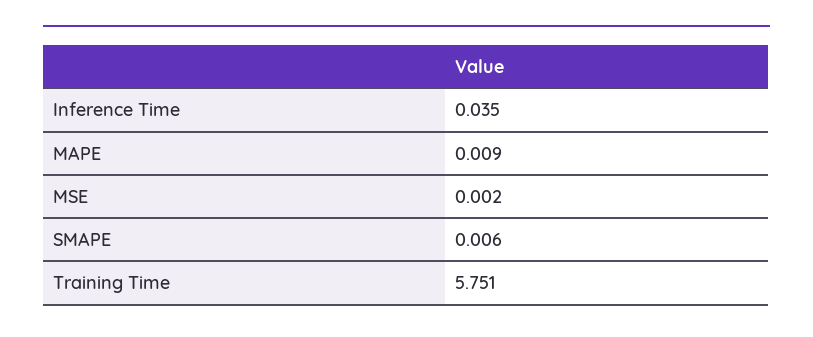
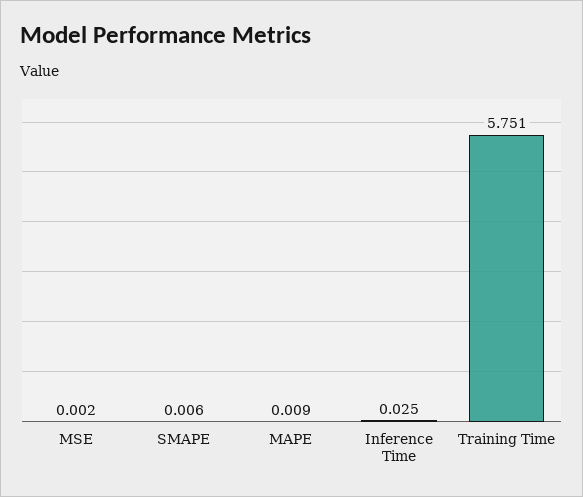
  {
-   "Inference Time": 0.035,
+   "Inference Time": 0.025,
    "MAPE": 0.009,
    "MSE": 0.002,
    "SMAPE": 0.006,
    "Training Time": 5.751
  }

